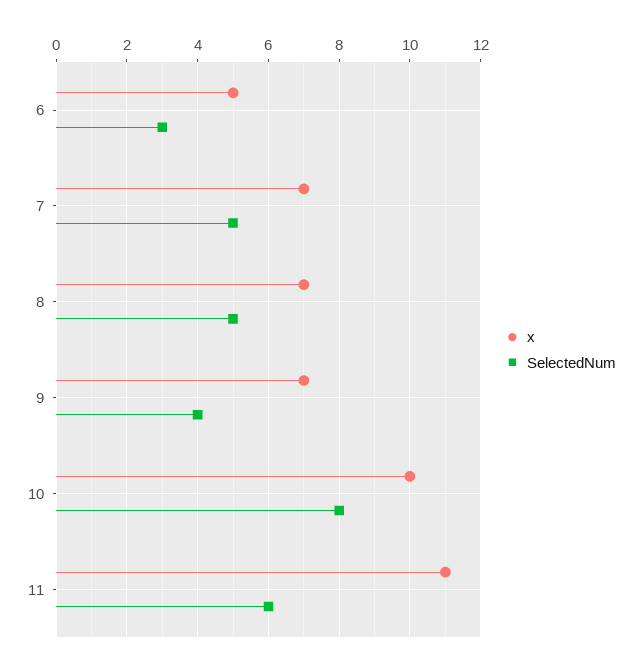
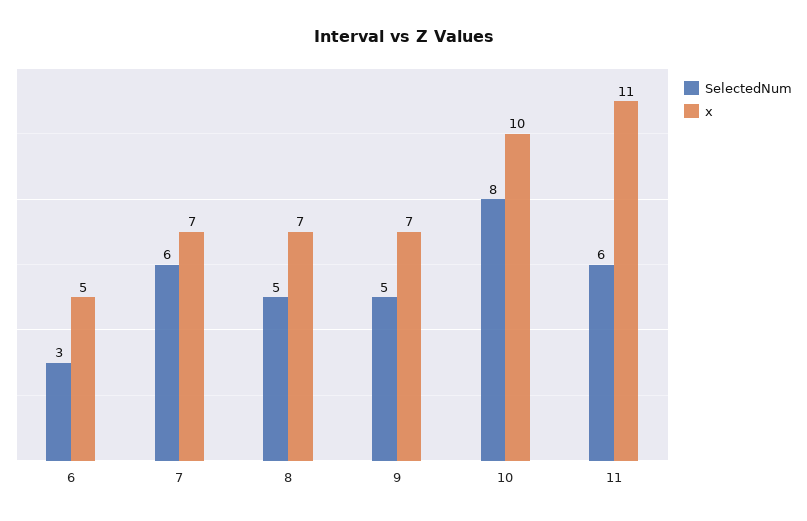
  {
    "x": {
      "6": 5,
      "7": 7,
      "8": 7,
      "9": 7,
      "10": 10,
      "11": 11
    },
    "SelectedNum": {
      "6": 3,
-     "7": 5,
+     "7": 6,
      "8": 5,
-     "9": 4,
+     "9": 5,
      "10": 8,
      "11": 6
    }
  }

